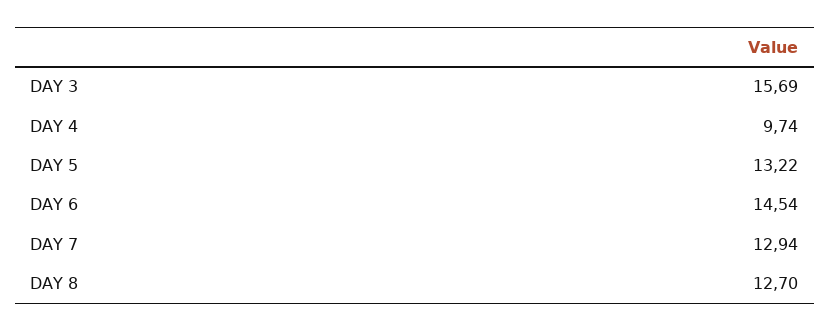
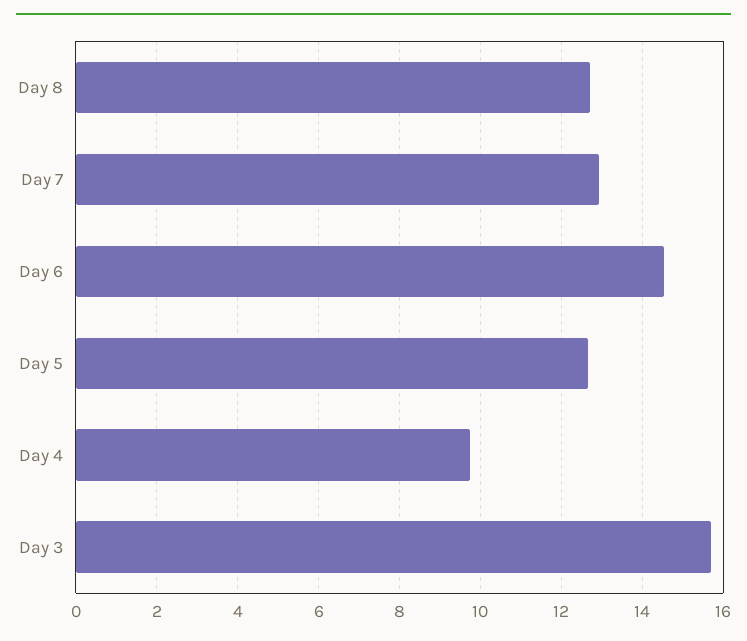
  {
    "DAY 3": 15.69,
    "DAY 4": 9.74,
-   "DAY 5": 13.22,
+   "DAY 5": 12.6,
    "DAY 6": 14.54,
    "DAY 7": 12.94,
    "DAY 8": 12.7
  }

